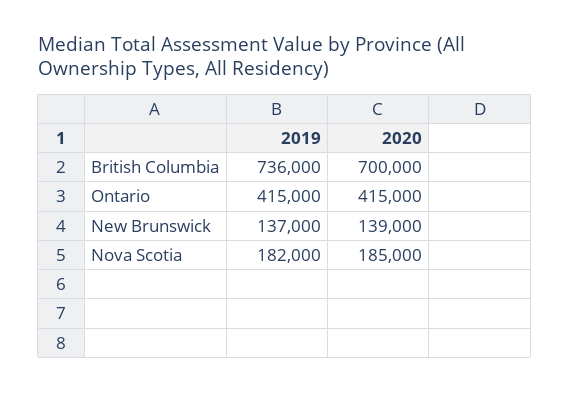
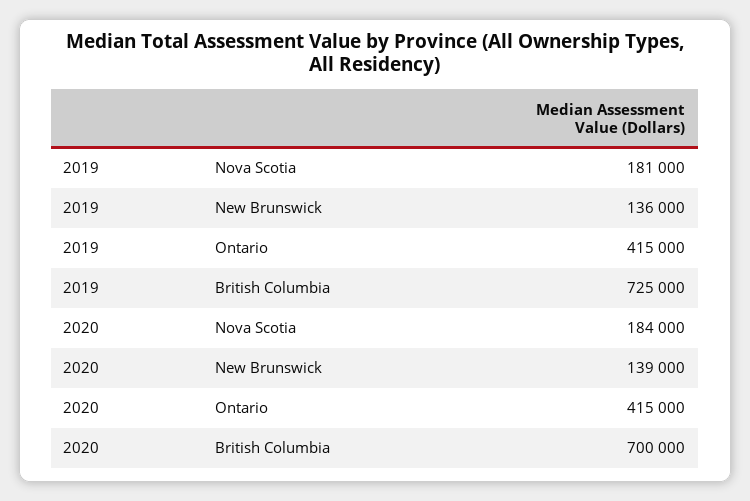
  {
    "2019": {
-     "British Columbia": 736000,
+     "British Columbia": 725000,
      "Ontario": 415000,
-     "New Brunswick": 137000,
+     "New Brunswick": 136000,
-     "Nova Scotia": 182000
+     "Nova Scotia": 181000
    },
    "2020": {
      "British Columbia": 700000,
      "Ontario": 415000,
      "New Brunswick": 139000,
-     "Nova Scotia": 185000
+     "Nova Scotia": 184000
    }
  }

